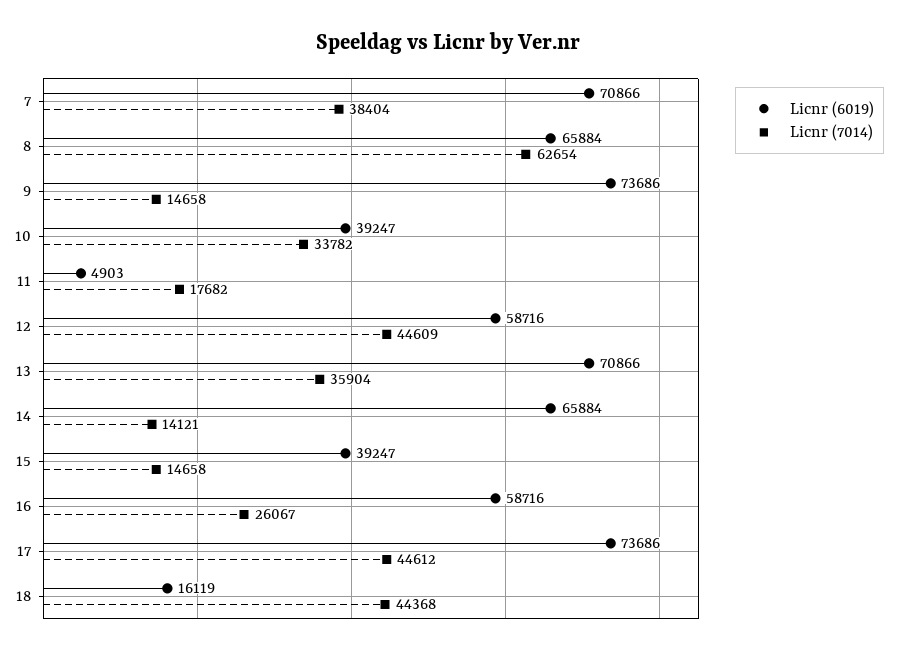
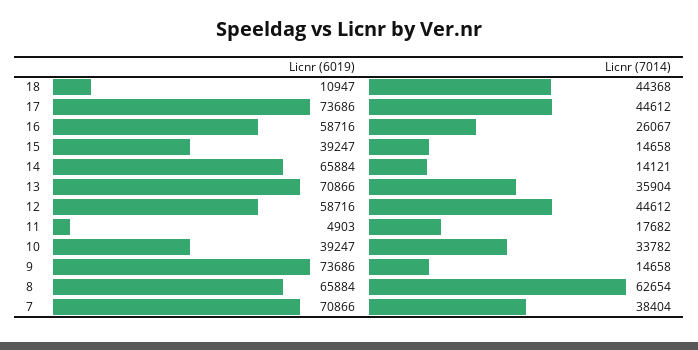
  {
    "Licnr (6019)": {
      "7": 70866,
      "8": 65884,
      "9": 73686,
      "10": 39247,
      "11": 4903,
      "12": 58716,
      "13": 70866,
      "14": 65884,
      "15": 39247,
      "16": 58716,
      "17": 73686,
-     "18": 16119
+     "18": 10947
    },
    "Licnr (7014)": {
      "7": 38404,
      "8": 62654,
      "9": 14658,
      "10": 33782,
      "11": 17682,
-     "12": 44609,
+     "12": 44612,
      "13": 35904,
      "14": 14121,
      "15": 14658,
      "16": 26067,
      "17": 44612,
      "18": 44368
    }
  }

